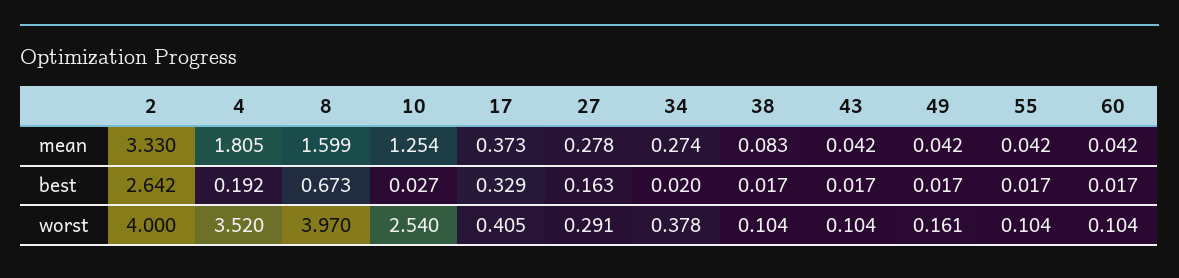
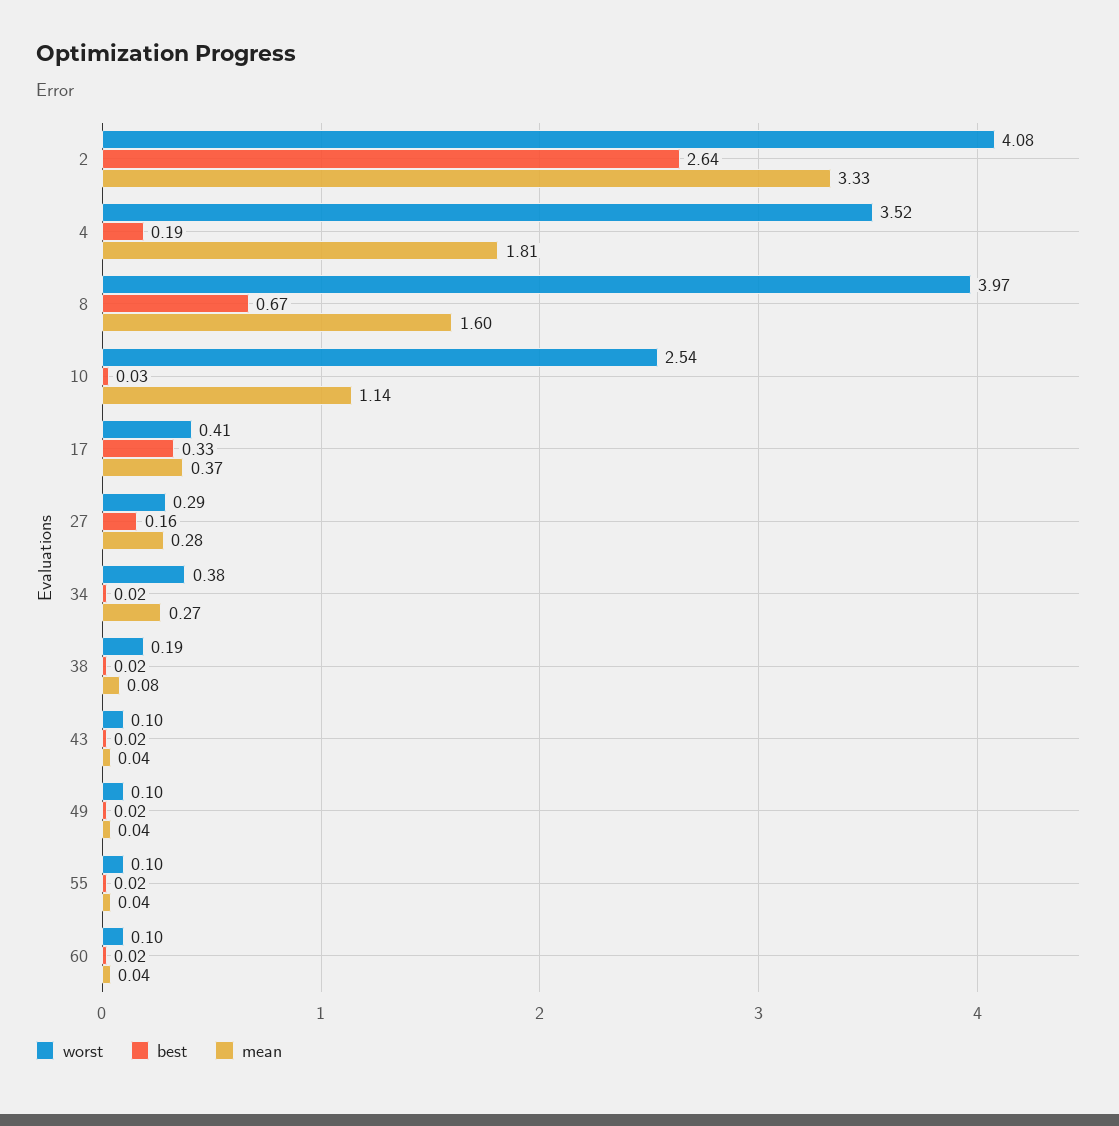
  {
    "mean": {
      "2": 3.33,
      "4": 1.805,
      "8": 1.599,
-     "10": 1.254,
+     "10": 1.14,
      "17": 0.373,
      "27": 0.278,
      "34": 0.274,
      "38": 0.083,
      "43": 0.042,
      "49": 0.042,
      "55": 0.042,
      "60": 0.042
    },
    "best": {
      "2": 2.642,
      "4": 0.192,
      "8": 0.673,
      "10": 0.027,
      "17": 0.329,
      "27": 0.163,
      "34": 0.02,
      "38": 0.017,
      "43": 0.017,
      "49": 0.017,
      "55": 0.017,
      "60": 0.017
    },
    "worst": {
-     "2": 4,
+     "2": 4.08,
      "4": 3.52,
      "8": 3.97,
      "10": 2.54,
      "17": 0.405,
      "27": 0.291,
      "34": 0.378,
-     "38": 0.104,
+     "38": 0.19,
      "43": 0.104,
-     "49": 0.161,
+     "49": 0.1,
      "55": 0.104,
      "60": 0.104
    }
  }

